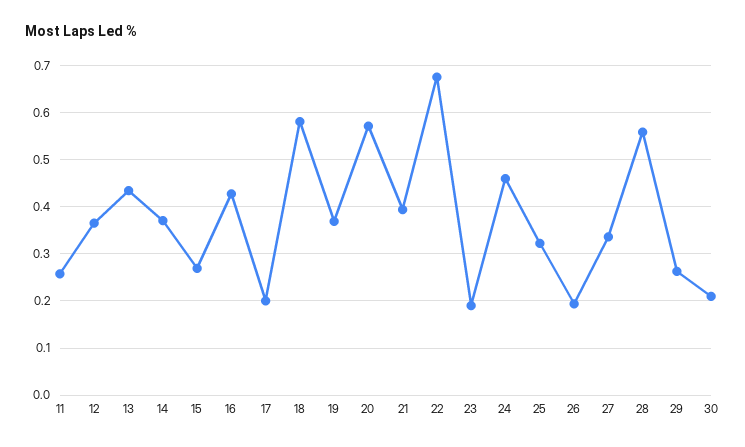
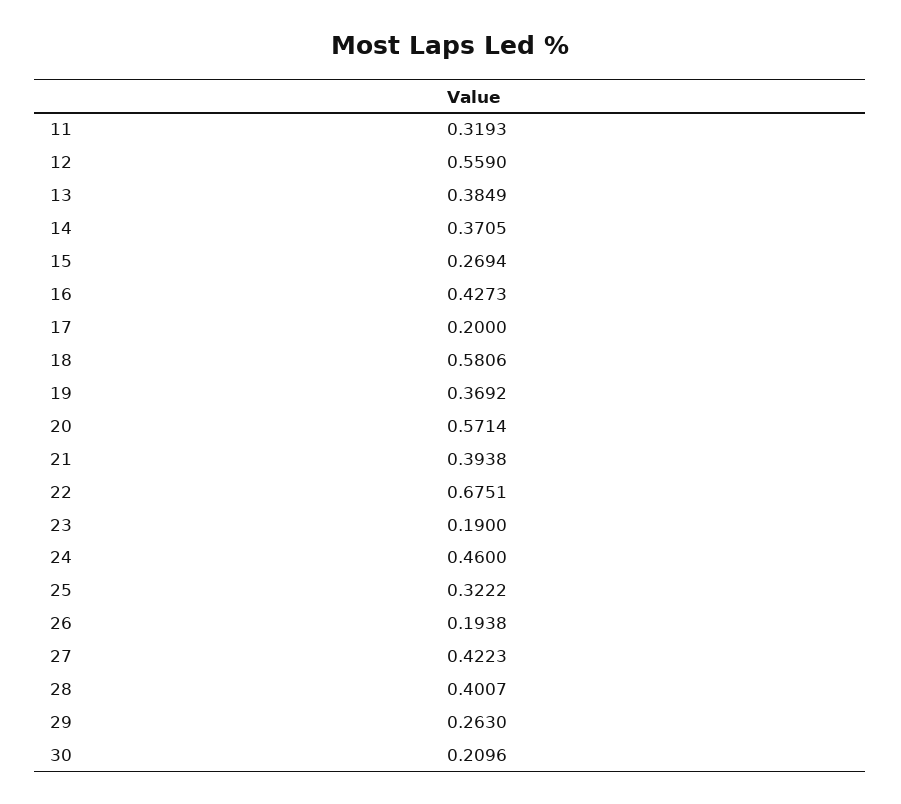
  {
-   "11": 0.26,
+   "11": 0.3193,
-   "12": 0.36,
+   "12": 0.559,
-   "13": 0.44,
+   "13": 0.3849,
    "14": 0.3705,
    "15": 0.2694,
    "16": 0.4273,
    "17": 0.2,
    "18": 0.5806,
    "19": 0.3692,
    "20": 0.5714,
    "21": 0.3938,
    "22": 0.6751,
    "23": 0.19,
    "24": 0.46,
    "25": 0.3222,
    "26": 0.1938,
-   "27": 0.34,
+   "27": 0.4223,
-   "28": 0.56,
+   "28": 0.4007,
    "29": 0.263,
    "30": 0.2096
  }

